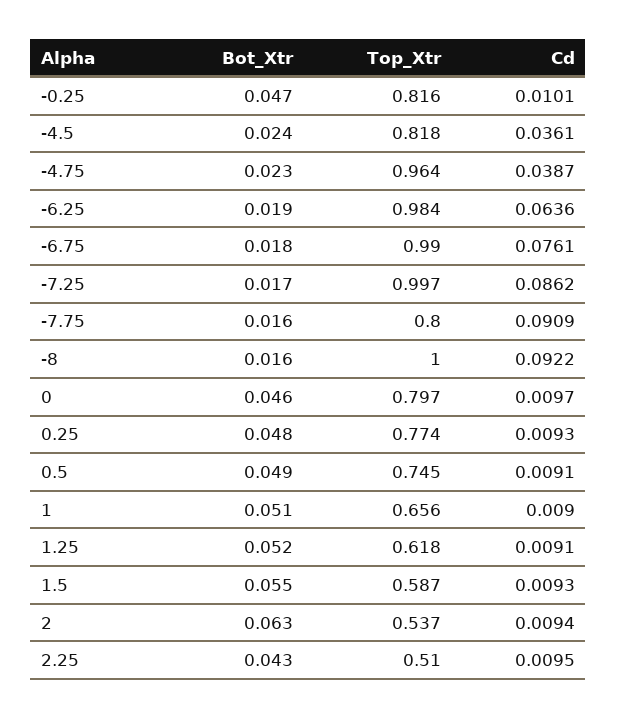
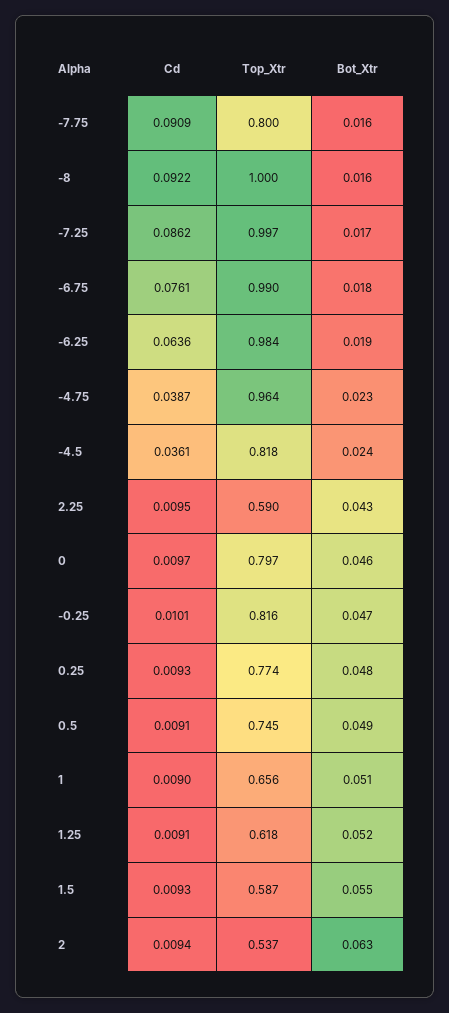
  {
    "Bot_Xtr": {
      "-0.25": 0.047,
      "-4.5": 0.024,
      "-4.75": 0.023,
      "-6.25": 0.019,
      "-6.75": 0.018,
      "-7.25": 0.017,
      "-7.75": 0.016,
      "-8": 0.016,
      "0": 0.046,
      "0.25": 0.048,
      "0.5": 0.049,
      "1": 0.051,
      "1.25": 0.052,
      "1.5": 0.055,
      "2": 0.063,
      "2.25": 0.043
    },
    "Top_Xtr": {
      "-0.25": 0.816,
      "-4.5": 0.818,
      "-4.75": 0.964,
      "-6.25": 0.984,
      "-6.75": 0.99,
      "-7.25": 0.997,
      "-7.75": 0.8,
      "-8": 1,
      "0": 0.797,
      "0.25": 0.774,
      "0.5": 0.745,
      "1": 0.656,
      "1.25": 0.618,
      "1.5": 0.587,
      "2": 0.537,
-     "2.25": 0.51
+     "2.25": 0.59
    },
    "Cd": {
      "-0.25": 0.0101,
      "-4.5": 0.0361,
      "-4.75": 0.0387,
      "-6.25": 0.0636,
      "-6.75": 0.0761,
      "-7.25": 0.0862,
      "-7.75": 0.0909,
      "-8": 0.0922,
      "0": 0.0097,
      "0.25": 0.0093,
      "0.5": 0.0091,
      "1": 0.009,
      "1.25": 0.0091,
      "1.5": 0.0093,
      "2": 0.0094,
      "2.25": 0.0095
    }
  }

